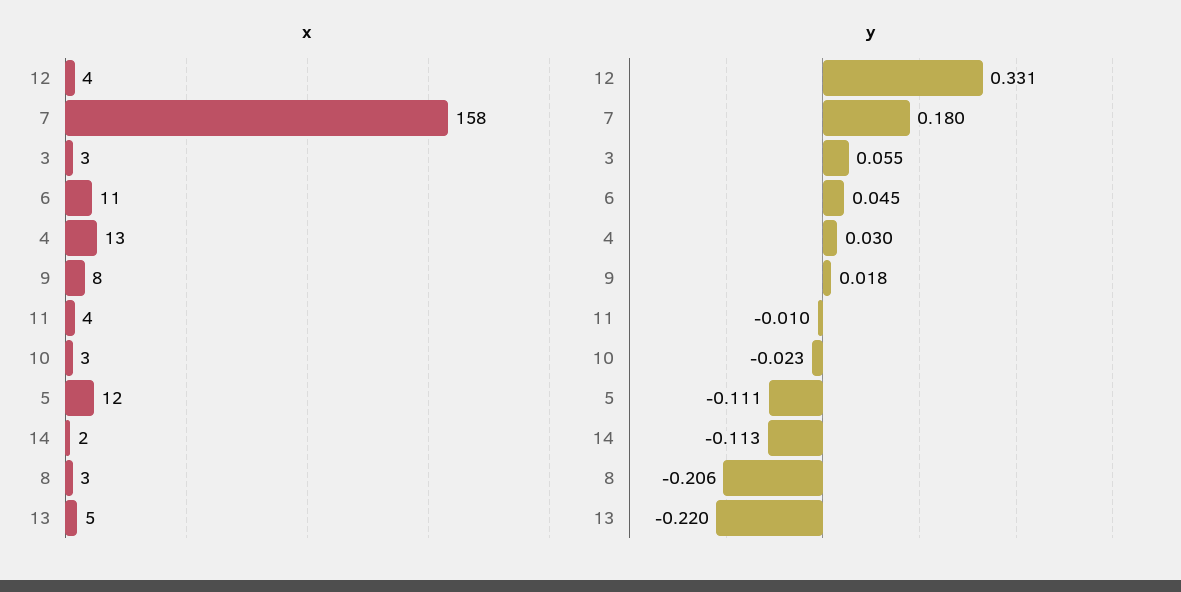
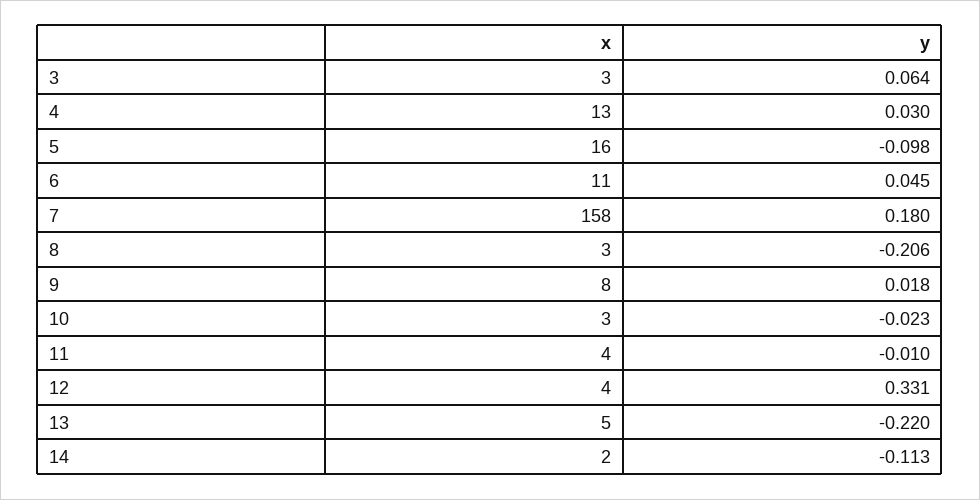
  {
    "x": {
      "12": 4,
      "7": 158,
      "3": 3,
      "6": 11,
      "4": 13,
      "9": 8,
      "11": 4,
      "10": 3,
-     "5": 12,
+     "5": 16,
      "14": 2,
      "8": 3,
      "13": 5
    },
    "y": {
      "12": 0.331,
      "7": 0.18,
-     "3": 0.055,
+     "3": 0.064,
      "6": 0.045,
      "4": 0.03,
      "9": 0.018,
      "11": -0.01,
      "10": -0.023,
-     "5": -0.111,
+     "5": -0.098,
      "14": -0.113,
      "8": -0.206,
      "13": -0.22
    }
  }

